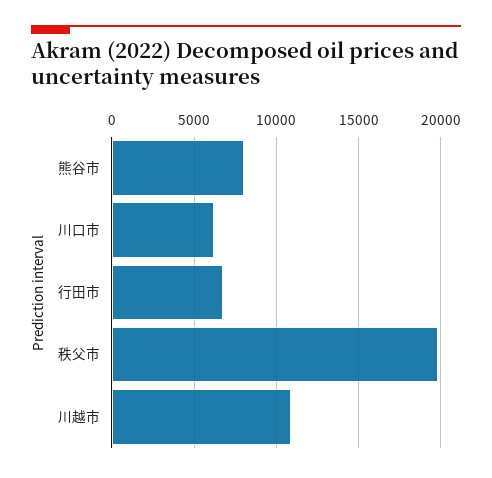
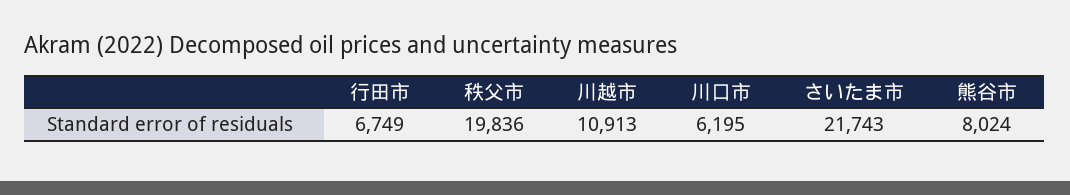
  {
    "熊谷市": 8024,
    "川口市": 6195,
    "行田市": 6749,
    "秩父市": 19836,
-   "川越市": 10913
+   "川越市": 10913,
+   "さいたま市": 21743
  }

